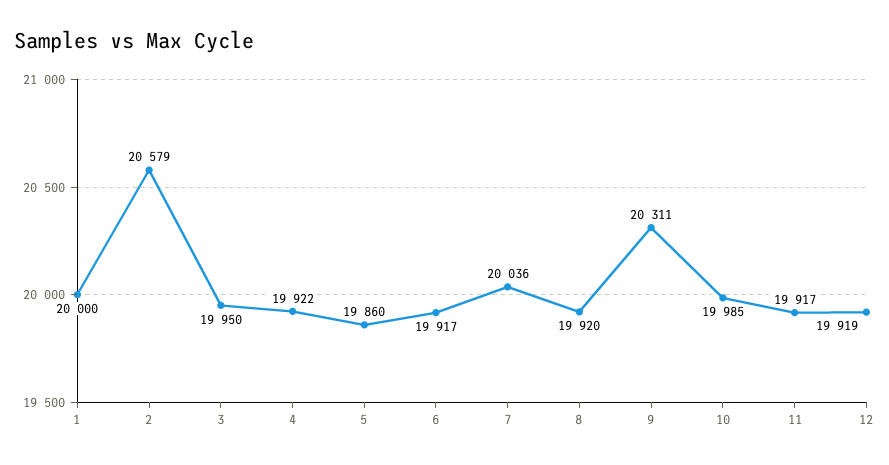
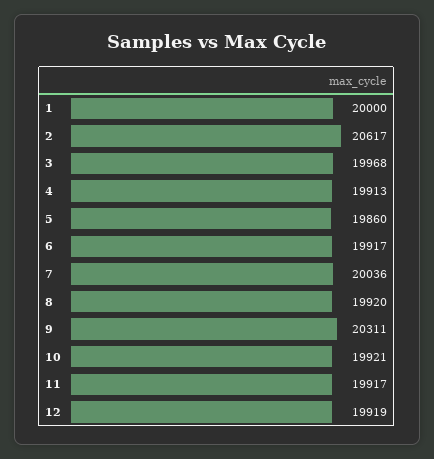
  {
    "1": 20000,
-   "2": 20579,
+   "2": 20617,
-   "3": 19950,
+   "3": 19968,
-   "4": 19922,
+   "4": 19913,
    "5": 19860,
    "6": 19917,
    "7": 20036,
    "8": 19920,
    "9": 20311,
-   "10": 19985,
+   "10": 19921,
    "11": 19917,
    "12": 19919
  }

